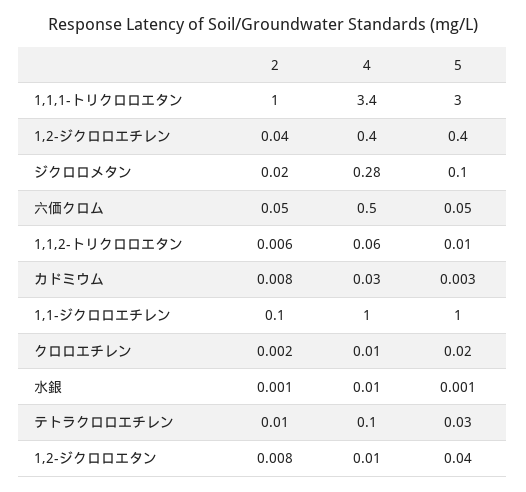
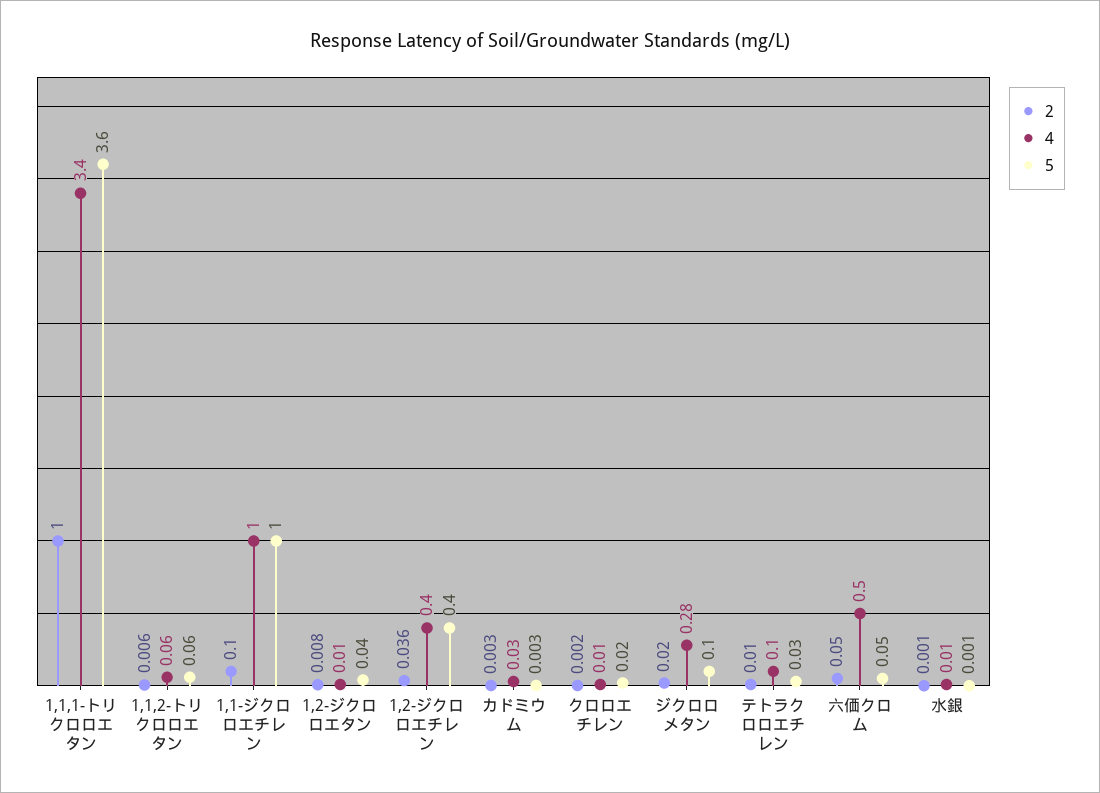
  {
    "2": {
      "1,1,1-トリクロロエタン": 1,
-     "1,2-ジクロロエチレン": 0.04,
+     "1,2-ジクロロエチレン": 0.036,
      "ジクロロメタン": 0.02,
      "六価クロム": 0.05,
      "1,1,2-トリクロロエタン": 0.006,
-     "カドミウム": 0.008,
+     "カドミウム": 0.003,
      "1,1-ジクロロエチレン": 0.1,
      "クロロエチレン": 0.002,
      "水銀": 0.001,
      "テトラクロロエチレン": 0.01,
      "1,2-ジクロロエタン": 0.008
    },
    "4": {
      "1,1,1-トリクロロエタン": 3.4,
      "1,2-ジクロロエチレン": 0.4,
      "ジクロロメタン": 0.28,
      "六価クロム": 0.5,
      "1,1,2-トリクロロエタン": 0.06,
      "カドミウム": 0.03,
      "1,1-ジクロロエチレン": 1,
      "クロロエチレン": 0.01,
      "水銀": 0.01,
      "テトラクロロエチレン": 0.1,
      "1,2-ジクロロエタン": 0.01
    },
    "5": {
-     "1,1,1-トリクロロエタン": 3,
+     "1,1,1-トリクロロエタン": 3.6,
      "1,2-ジクロロエチレン": 0.4,
      "ジクロロメタン": 0.1,
      "六価クロム": 0.05,
-     "1,1,2-トリクロロエタン": 0.01,
+     "1,1,2-トリクロロエタン": 0.06,
      "カドミウム": 0.003,
      "1,1-ジクロロエチレン": 1,
      "クロロエチレン": 0.02,
      "水銀": 0.001,
      "テトラクロロエチレン": 0.03,
      "1,2-ジクロロエタン": 0.04
    }
  }

